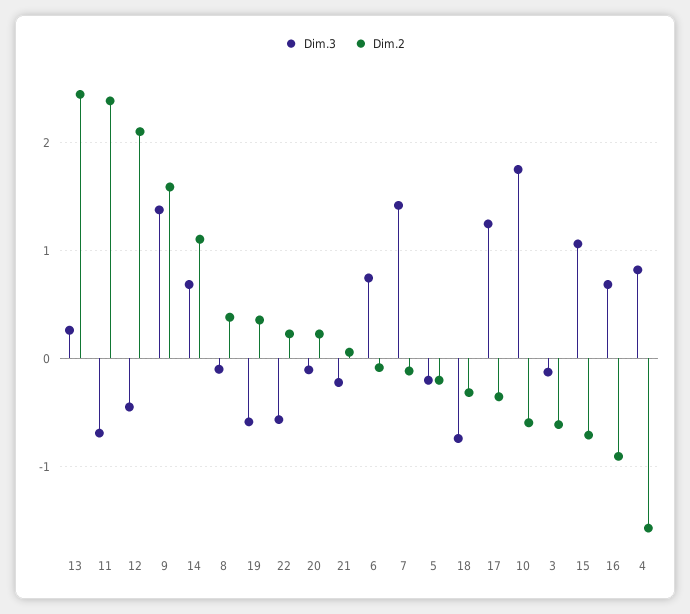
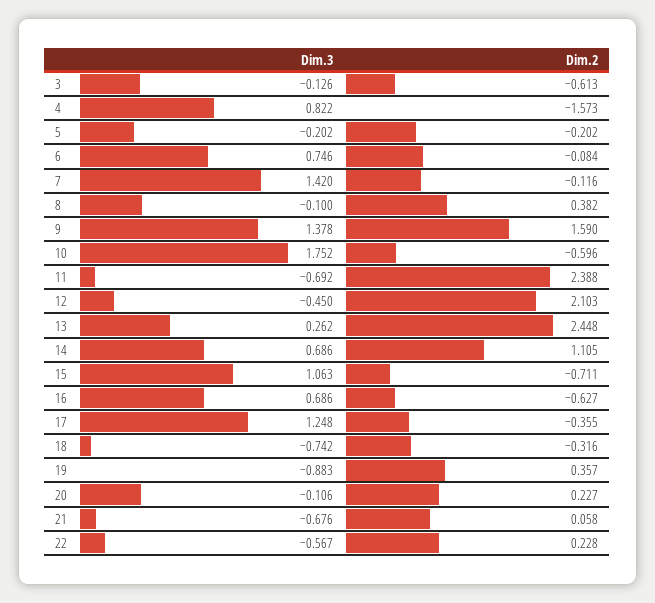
  {
    "Dim.3": {
      "13": 0.262,
      "11": -0.692,
      "12": -0.45,
      "9": 1.378,
      "14": 0.686,
      "8": -0.1,
-     "19": -0.6,
+     "19": -0.883,
      "22": -0.567,
      "20": -0.106,
-     "21": -0.2,
+     "21": -0.676,
      "6": 0.746,
      "7": 1.42,
      "5": -0.202,
      "18": -0.742,
      "17": 1.248,
      "10": 1.752,
      "3": -0.126,
      "15": 1.063,
      "16": 0.686,
      "4": 0.822
    },
    "Dim.2": {
      "13": 2.448,
      "11": 2.388,
      "12": 2.103,
      "9": 1.59,
      "14": 1.105,
      "8": 0.382,
      "19": 0.357,
      "22": 0.228,
      "20": 0.227,
      "21": 0.058,
      "6": -0.084,
      "7": -0.116,
      "5": -0.202,
      "18": -0.316,
      "17": -0.355,
      "10": -0.596,
      "3": -0.613,
      "15": -0.711,
-     "16": -0.9,
+     "16": -0.627,
      "4": -1.573
    }
  }

